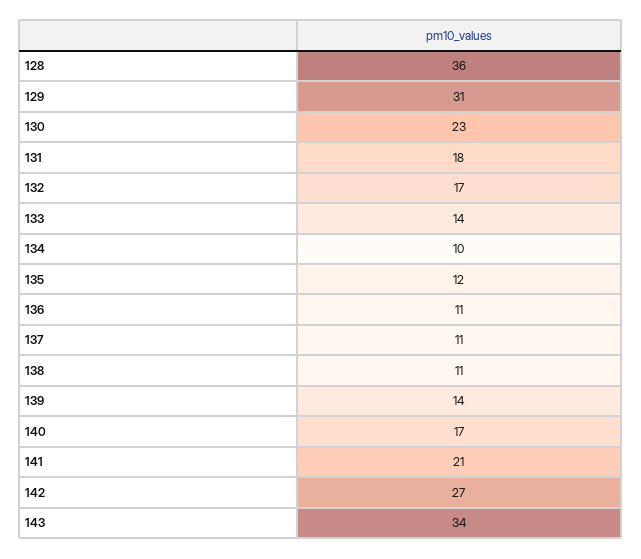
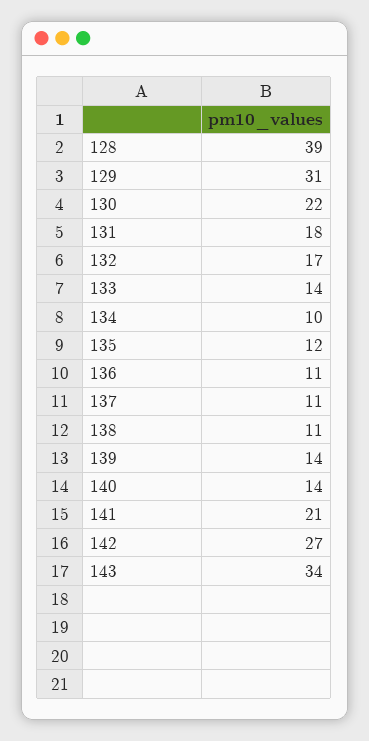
  {
-   "128": 36,
+   "128": 39,
    "129": 31,
-   "130": 23,
+   "130": 22,
    "131": 18,
    "132": 17,
    "133": 14,
    "134": 10,
    "135": 12,
    "136": 11,
    "137": 11,
    "138": 11,
    "139": 14,
-   "140": 17,
+   "140": 14,
    "141": 21,
    "142": 27,
    "143": 34
  }

